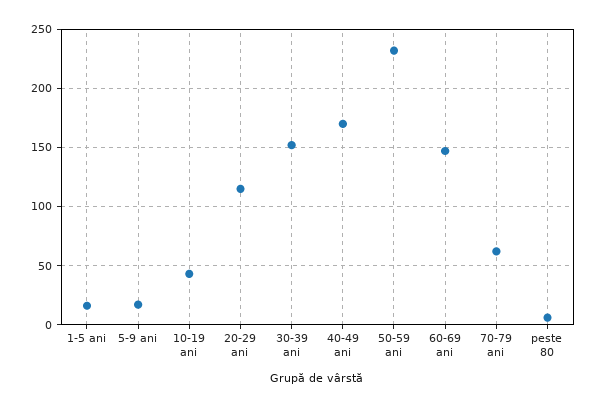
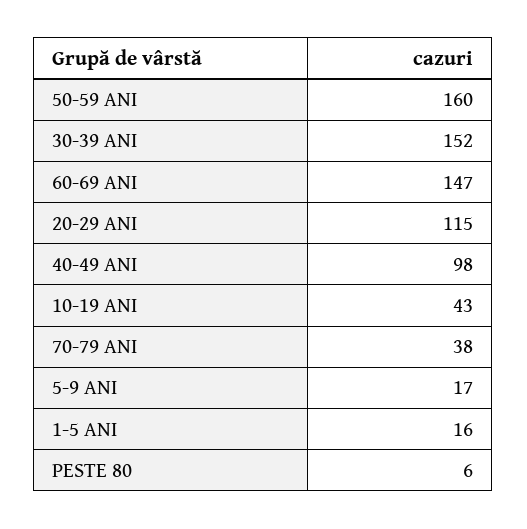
  {
    "1-5 ani": 16,
    "5-9 ani": 17,
    "10-19 ani": 43,
    "20-29 ani": 115,
    "30-39 ani": 152,
-   "40-49 ani": 170,
+   "40-49 ani": 98,
-   "50-59 ani": 230,
+   "50-59 ani": 160,
    "60-69 ani": 147,
-   "70-79 ani": 60,
+   "70-79 ani": 38,
    "peste 80": 6
  }

